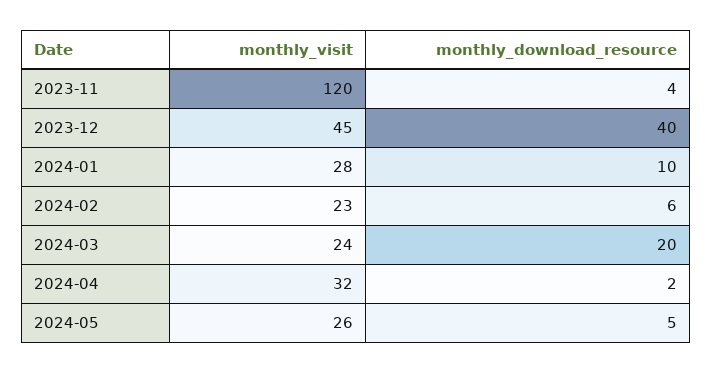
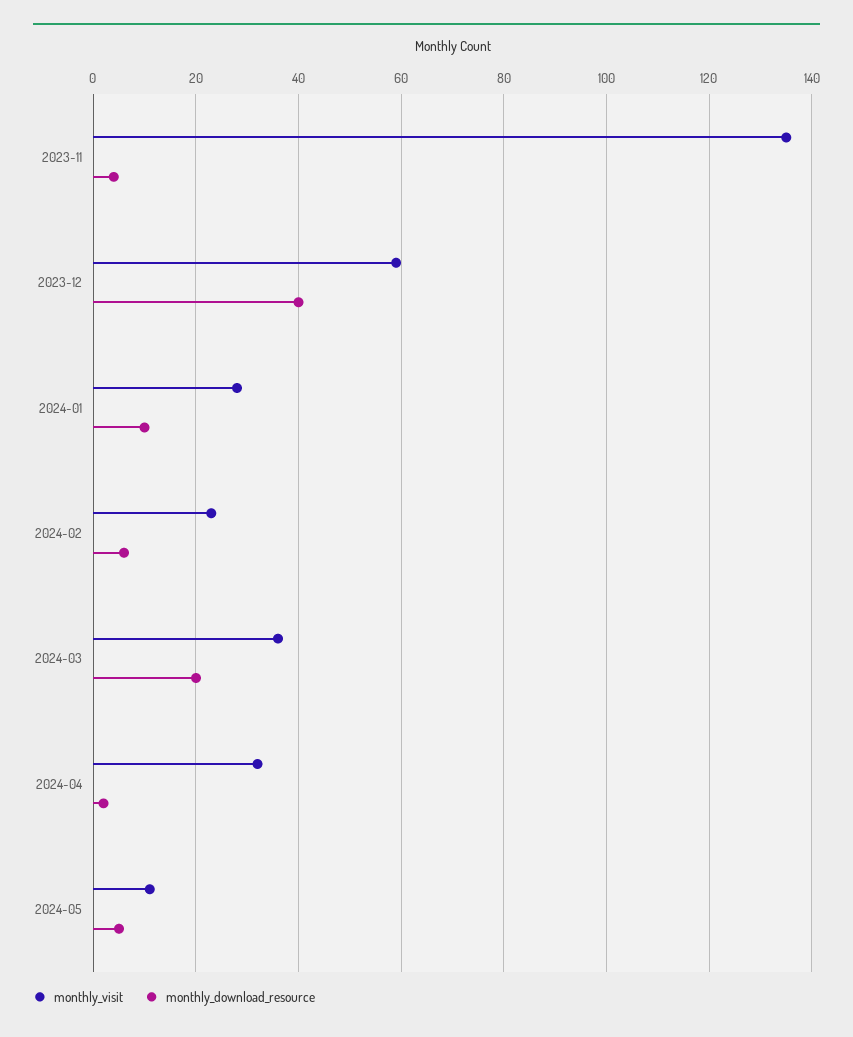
  {
    "monthly_visit": {
-     "2023-11": 120,
+     "2023-11": 135,
-     "2023-12": 45,
+     "2023-12": 60,
      "2024-01": 28,
      "2024-02": 23,
-     "2024-03": 24,
+     "2024-03": 35,
      "2024-04": 32,
-     "2024-05": 26
+     "2024-05": 10
    },
    "monthly_download_resource": {
      "2023-11": 4,
      "2023-12": 40,
      "2024-01": 10,
      "2024-02": 6,
      "2024-03": 20,
      "2024-04": 2,
      "2024-05": 5
    }
  }

